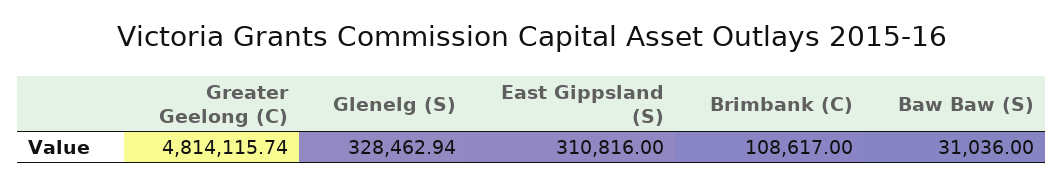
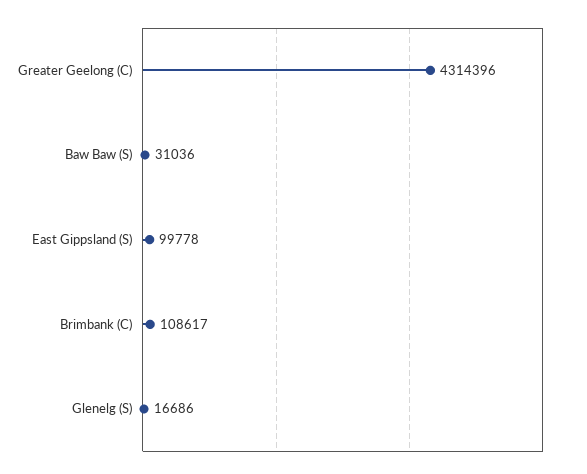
  {
-   "Greater Geelong (C)": 4814115.74,
+   "Greater Geelong (C)": 4314396,
-   "Glenelg (S)": 328462.94,
+   "Glenelg (S)": 16686,
-   "East Gippsland (S)": 310816,
+   "East Gippsland (S)": 99778,
    "Brimbank (C)": 108617,
    "Baw Baw (S)": 31036
  }

